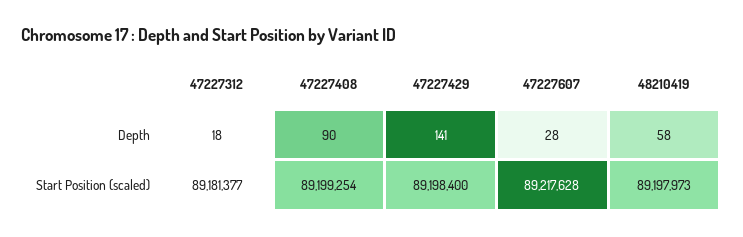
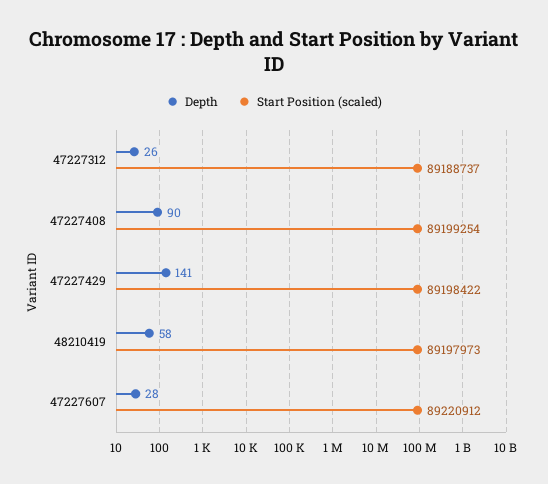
  {
    "Depth": {
-     "47227312": 18,
+     "47227312": 26,
      "47227408": 90,
      "47227429": 141,
      "47227607": 28,
      "48210419": 58
    },
    "Start Position (scaled)": {
-     "47227312": 89181377,
+     "47227312": 89188737,
      "47227408": 89199254,
-     "47227429": 89198400,
+     "47227429": 89198422,
-     "47227607": 89217628,
+     "47227607": 89220912,
      "48210419": 89197973
    }
  }

